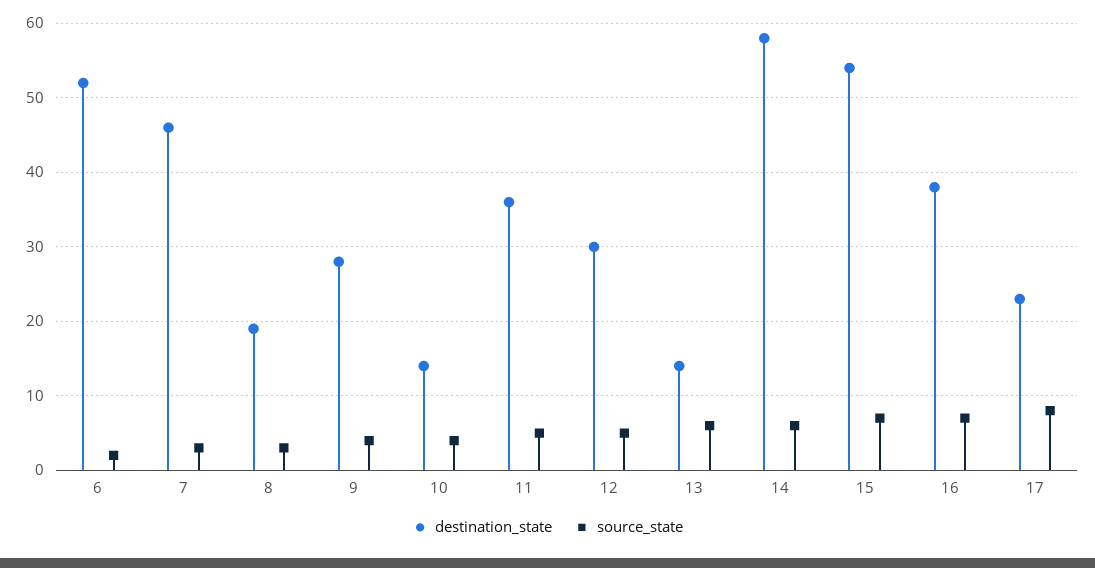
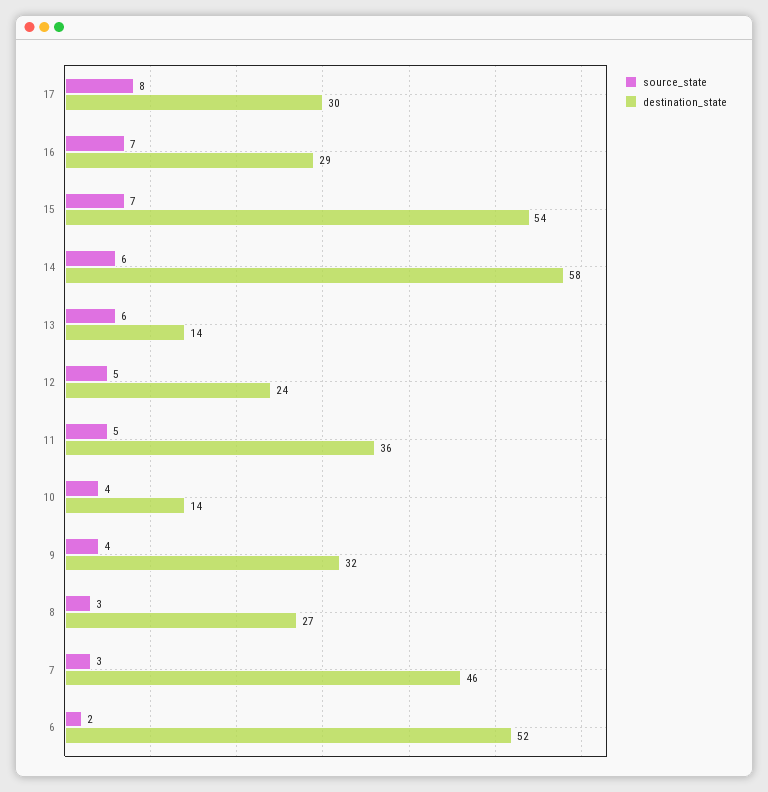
  {
    "destination_state": {
      "6": 52,
      "7": 46,
-     "8": 19,
+     "8": 27,
-     "9": 28,
+     "9": 32,
      "10": 14,
      "11": 36,
-     "12": 30,
+     "12": 24,
      "13": 14,
      "14": 58,
      "15": 54,
-     "16": 38,
+     "16": 29,
-     "17": 23
+     "17": 30
    },
    "source_state": {
      "6": 2,
      "7": 3,
      "8": 3,
      "9": 4,
      "10": 4,
      "11": 5,
      "12": 5,
      "13": 6,
      "14": 6,
      "15": 7,
      "16": 7,
      "17": 8
    }
  }

